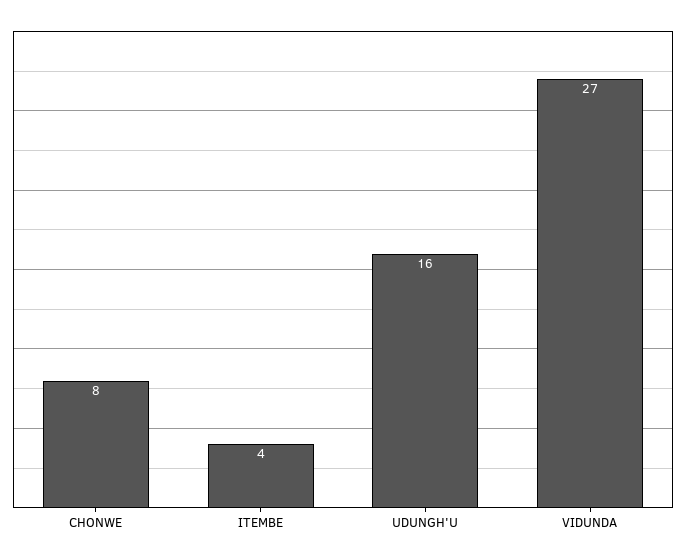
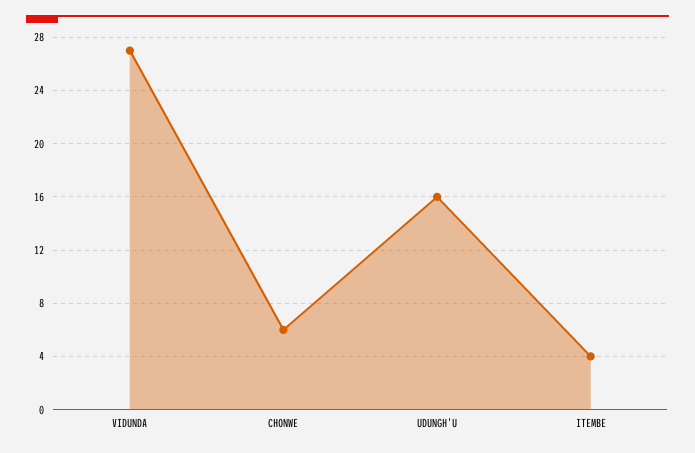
  {
-   "CHONWE": 8,
+   "CHONWE": 6,
    "ITEMBE": 4,
    "UDUNGH'U": 16,
    "VIDUNDA": 27
  }

